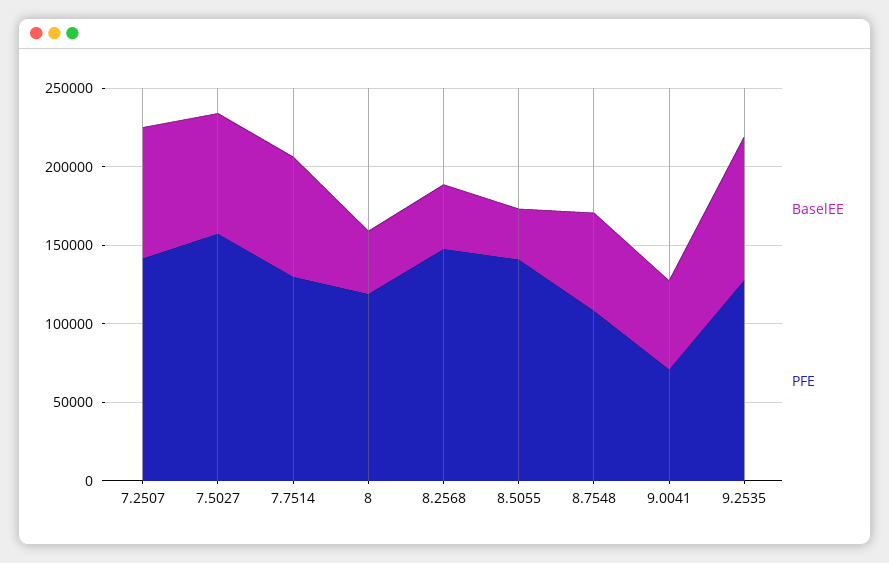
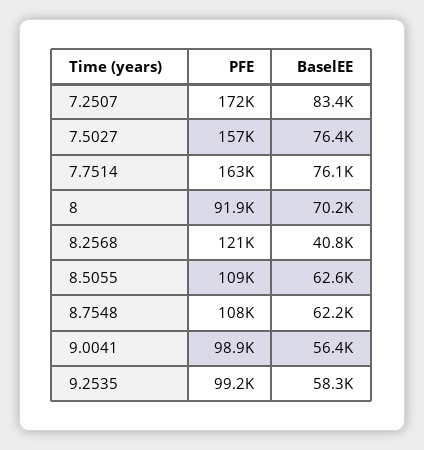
  {
    "BaselEE": {
      "7.2507": 83400,
      "7.5027": 76400,
      "7.7514": 76100,
-     "8": 40000,
+     "8": 70200,
      "8.2568": 40800,
-     "8.5055": 30000,
+     "8.5055": 62600,
      "8.7548": 62200,
      "9.0041": 56400,
-     "9.2535": 90000
+     "9.2535": 58300
    },
    "PFE": {
-     "7.2507": 140000,
+     "7.2507": 172000,
      "7.5027": 157000,
-     "7.7514": 130000,
+     "7.7514": 163000,
-     "8": 120000,
+     "8": 91900,
-     "8.2568": 150000,
+     "8.2568": 121000,
-     "8.5055": 140000,
+     "8.5055": 109000,
      "8.7548": 108000,
-     "9.0041": 70000,
+     "9.0041": 98900,
-     "9.2535": 130000
+     "9.2535": 99200
    }
  }

